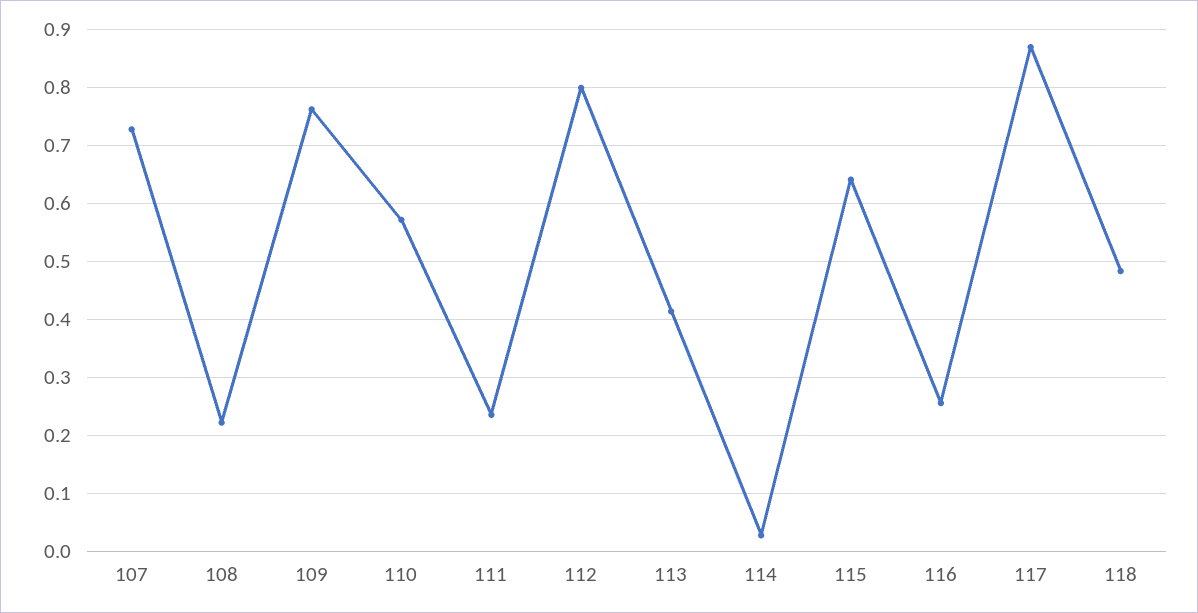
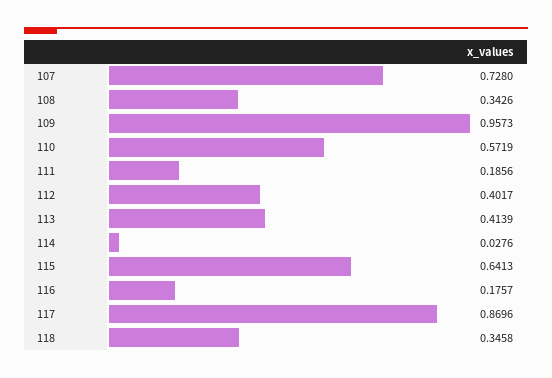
  {
    "107": 0.728,
-   "108": 0.22,
+   "108": 0.3426,
-   "109": 0.76,
+   "109": 0.9573,
    "110": 0.5719,
-   "111": 0.24,
+   "111": 0.1856,
-   "112": 0.8,
+   "112": 0.4017,
    "113": 0.4139,
    "114": 0.0276,
    "115": 0.6413,
-   "116": 0.26,
+   "116": 0.1757,
    "117": 0.8696,
-   "118": 0.48
+   "118": 0.3458
  }

